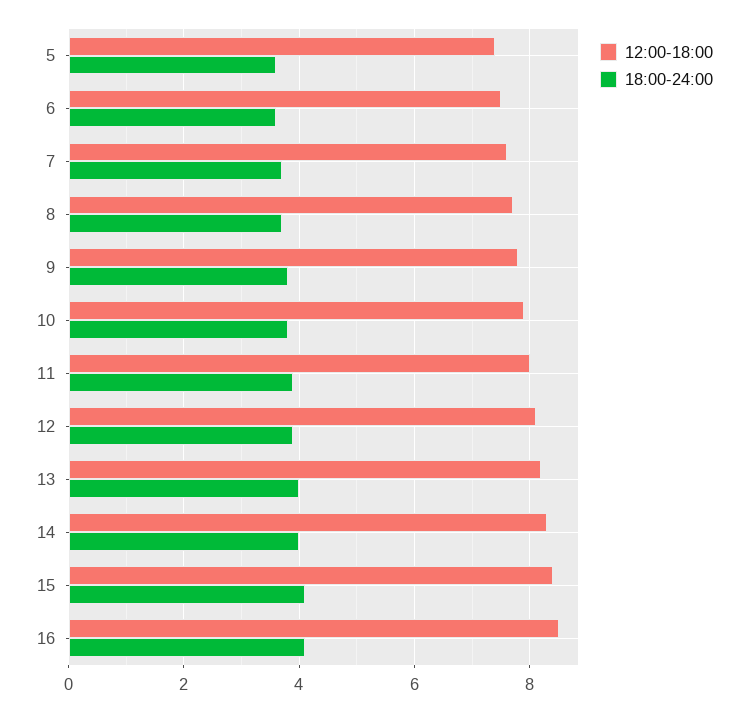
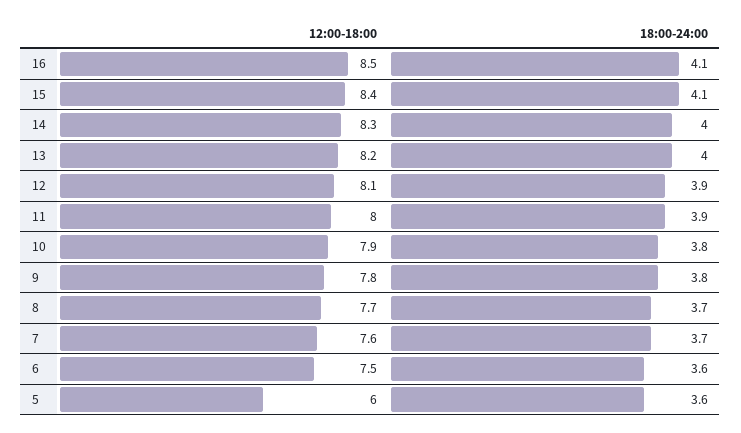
  {
    "12:00-18:00": {
-     "5": 7.5,
+     "5": 6,
      "6": 7.5,
      "7": 7.6,
      "8": 7.7,
      "9": 7.8,
      "10": 7.9,
      "11": 8,
      "12": 8.1,
      "13": 8.2,
      "14": 8.3,
      "15": 8.4,
      "16": 8.5
    },
    "18:00-24:00": {
      "5": 3.6,
      "6": 3.6,
      "7": 3.7,
      "8": 3.7,
      "9": 3.8,
      "10": 3.8,
      "11": 3.9,
      "12": 3.9,
      "13": 4,
      "14": 4,
      "15": 4.1,
      "16": 4.1
    }
  }

